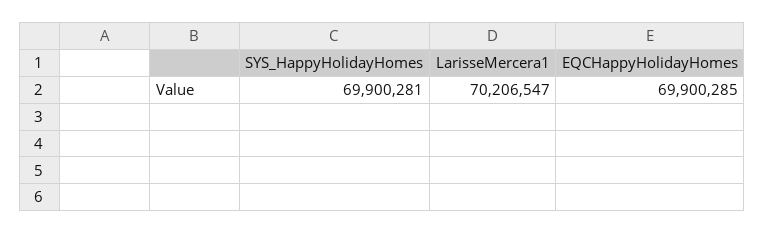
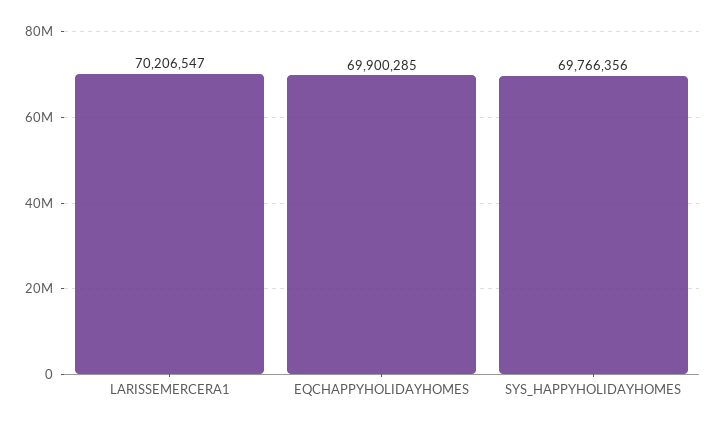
  {
-   "SYS_HappyHolidayHomes": 69900281,
+   "SYS_HappyHolidayHomes": 69766356,
    "LarisseMercera1": 70206547,
    "EQCHappyHolidayHomes": 69900285
  }

